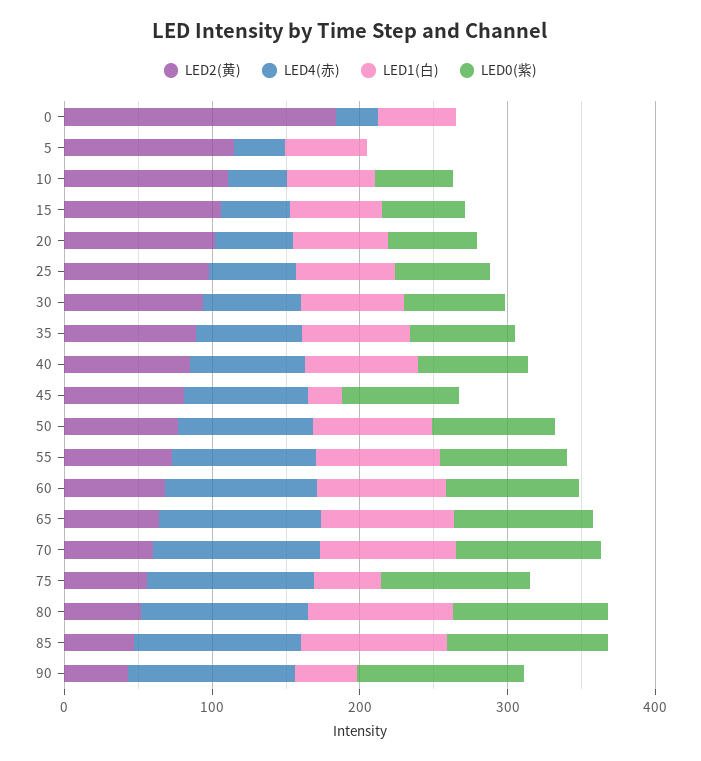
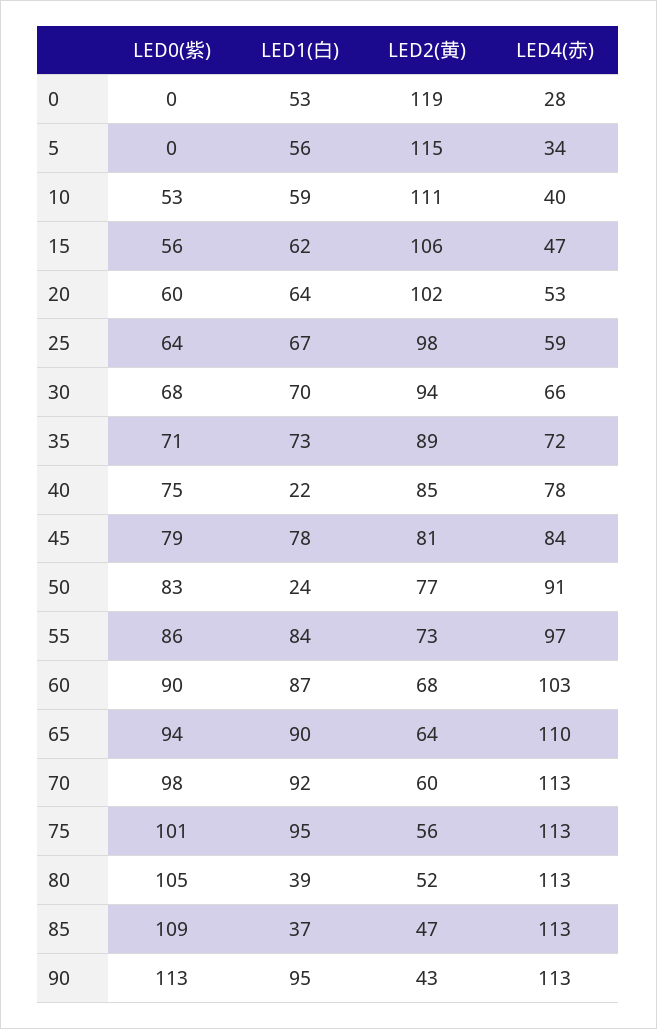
  {
    "LED2(黄)": {
-     "0": 180,
+     "0": 119,
      "5": 115,
      "10": 111,
      "15": 106,
      "20": 102,
      "25": 98,
      "30": 94,
      "35": 89,
      "40": 85,
      "45": 81,
      "50": 77,
      "55": 73,
      "60": 68,
      "65": 64,
      "70": 60,
      "75": 56,
      "80": 52,
      "85": 47,
      "90": 43
    },
    "LED4(赤)": {
      "0": 28,
      "5": 34,
      "10": 40,
      "15": 47,
      "20": 53,
      "25": 59,
      "30": 66,
      "35": 72,
      "40": 78,
      "45": 84,
      "50": 91,
      "55": 97,
      "60": 103,
      "65": 110,
      "70": 113,
      "75": 113,
      "80": 113,
      "85": 113,
      "90": 113
    },
    "LED1(白)": {
      "0": 53,
      "5": 56,
      "10": 59,
      "15": 62,
      "20": 64,
      "25": 67,
      "30": 70,
      "35": 73,
-     "40": 80,
+     "40": 22,
-     "45": 20,
+     "45": 78,
-     "50": 80,
+     "50": 24,
      "55": 84,
      "60": 87,
      "65": 90,
      "70": 92,
-     "75": 40,
+     "75": 95,
-     "80": 100,
+     "80": 39,
-     "85": 100,
+     "85": 37,
-     "90": 40
+     "90": 95
    },
    "LED0(紫)": {
      "0": 0,
      "5": 0,
      "10": 53,
      "15": 56,
      "20": 60,
      "25": 64,
      "30": 68,
      "35": 71,
      "40": 75,
      "45": 79,
      "50": 83,
      "55": 86,
      "60": 90,
      "65": 94,
      "70": 98,
      "75": 101,
      "80": 105,
      "85": 109,
      "90": 113
    }
  }

